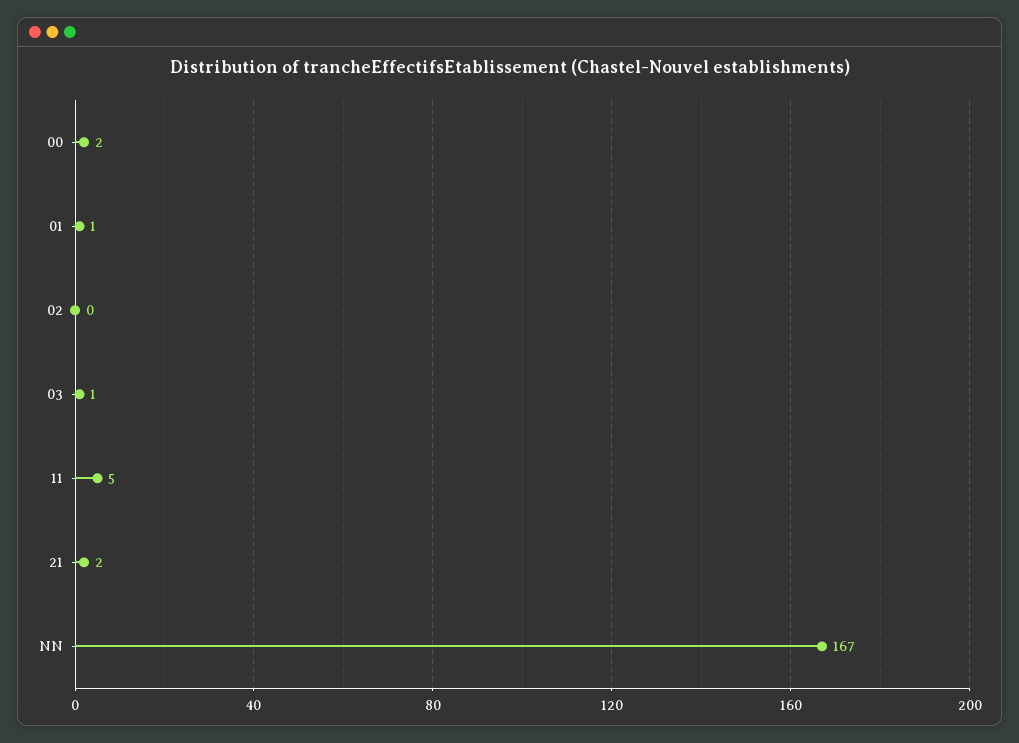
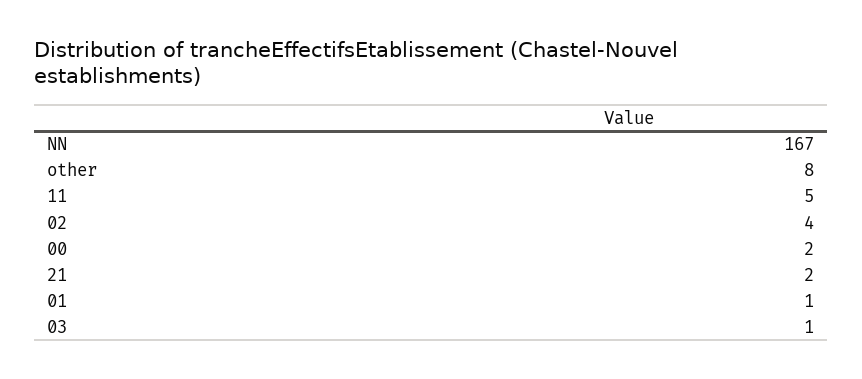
  {
    "00": 2,
    "01": 1,
-   "02": 0,
+   "02": 4,
    "03": 1,
    "11": 5,
    "21": 2,
-   "NN": 167
+   "NN": 167,
+   "other": 8
  }

